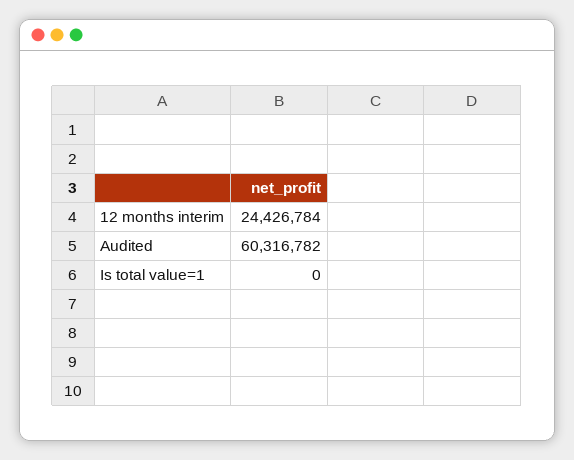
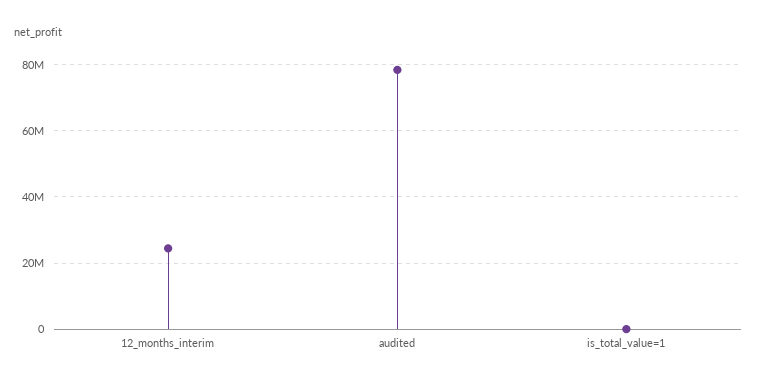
  {
    "12 months interim": 24426784,
-   "Audited": 60316782,
+   "Audited": 78000000,
    "Is total value=1": 0
  }

